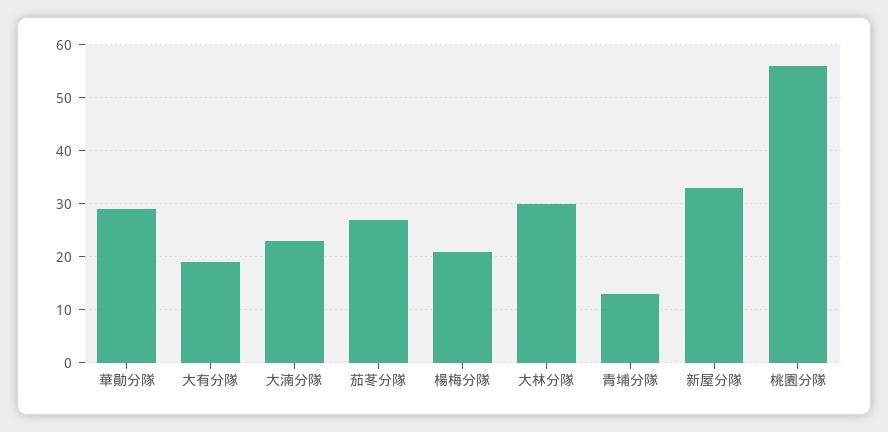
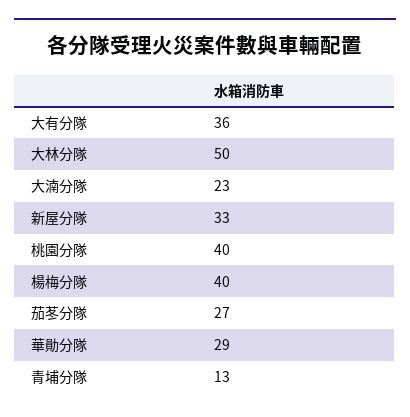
  {
    "華勛分隊": 29,
-   "大有分隊": 20,
+   "大有分隊": 36,
    "大湳分隊": 23,
    "茄苳分隊": 27,
-   "楊梅分隊": 20,
+   "楊梅分隊": 40,
-   "大林分隊": 30,
+   "大林分隊": 50,
    "青埔分隊": 13,
    "新屋分隊": 33,
-   "桃園分隊": 55
+   "桃園分隊": 40
  }

